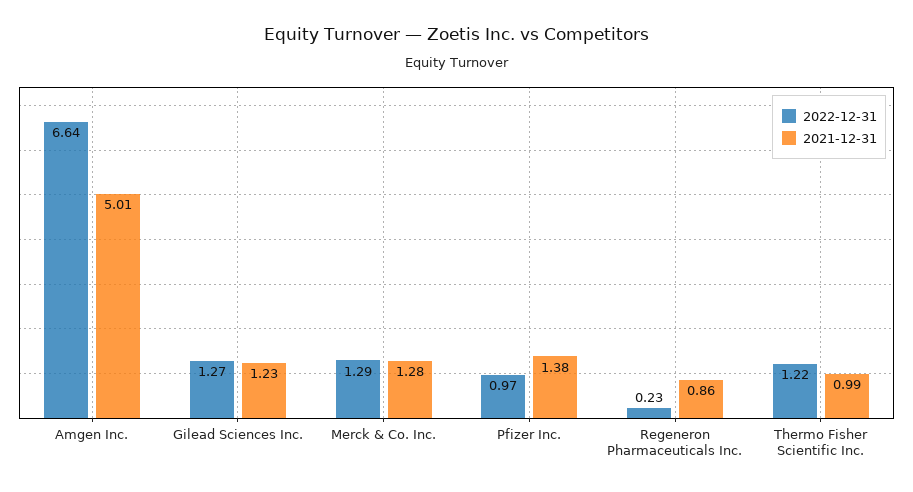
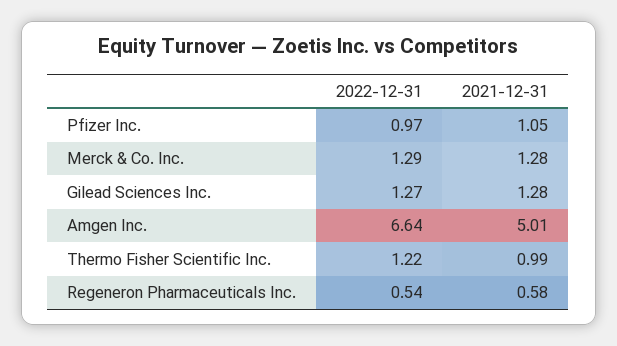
  {
    "2022-12-31": {
      "Amgen Inc.": 6.64,
      "Gilead Sciences Inc.": 1.27,
      "Merck & Co. Inc.": 1.29,
      "Pfizer Inc.": 0.97,
-     "Regeneron Pharmaceuticals Inc.": 0.23,
+     "Regeneron Pharmaceuticals Inc.": 0.54,
      "Thermo Fisher Scientific Inc.": 1.22
    },
    "2021-12-31": {
      "Amgen Inc.": 5.01,
-     "Gilead Sciences Inc.": 1.23,
+     "Gilead Sciences Inc.": 1.28,
      "Merck & Co. Inc.": 1.28,
-     "Pfizer Inc.": 1.38,
+     "Pfizer Inc.": 1.05,
-     "Regeneron Pharmaceuticals Inc.": 0.86,
+     "Regeneron Pharmaceuticals Inc.": 0.58,
      "Thermo Fisher Scientific Inc.": 0.99
    }
  }

